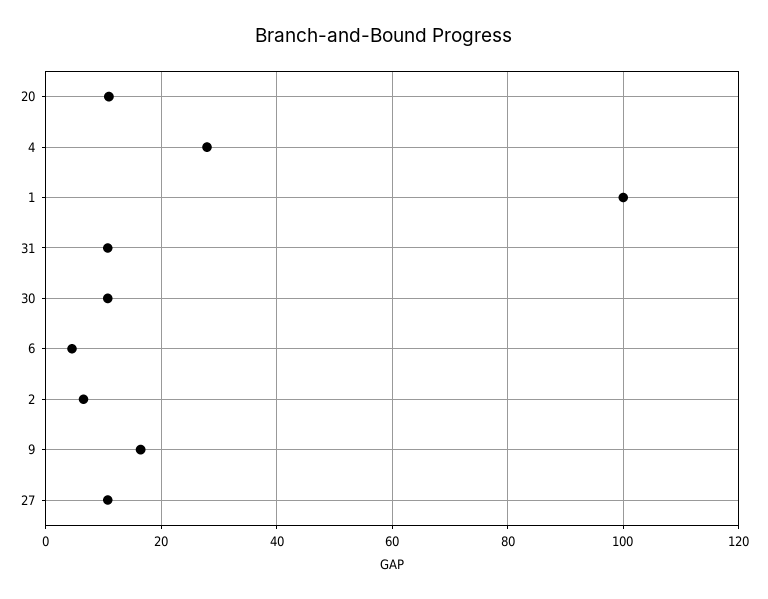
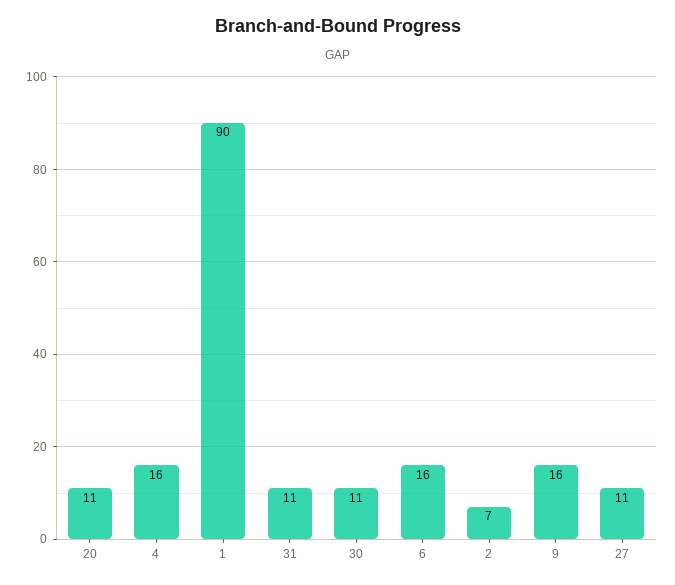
  {
    "20": 11,
-   "4": 28,
+   "4": 16,
-   "1": 100,
+   "1": 90,
    "31": 11,
    "30": 11,
-   "6": 4,
+   "6": 16,
    "2": 7,
    "9": 16,
    "27": 11
  }

